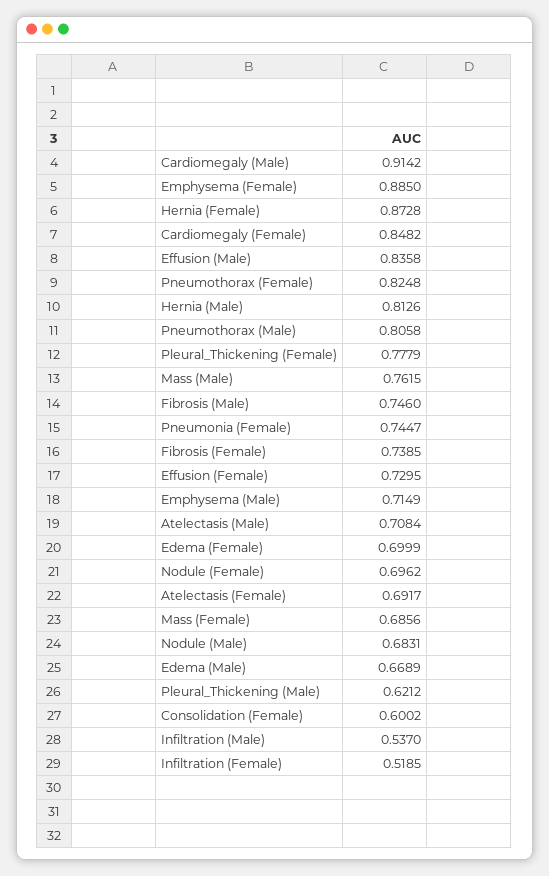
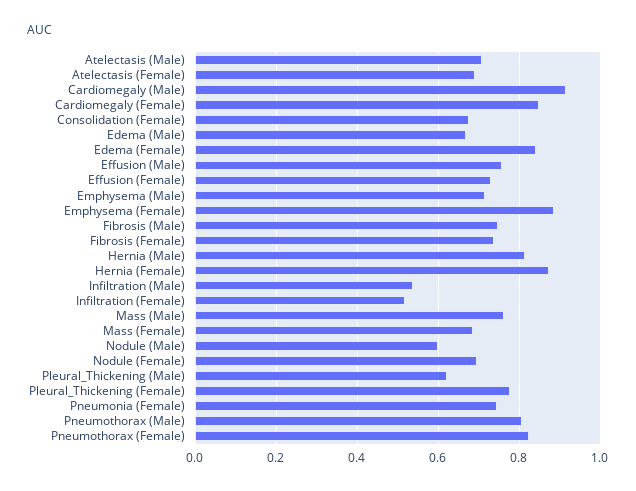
  {
    "Cardiomegaly (Male)": 0.9142,
    "Emphysema (Female)": 0.885,
    "Hernia (Female)": 0.8728,
    "Cardiomegaly (Female)": 0.8482,
-   "Effusion (Male)": 0.8358,
+   "Effusion (Male)": 0.76,
    "Pneumothorax (Female)": 0.8248,
    "Hernia (Male)": 0.8126,
    "Pneumothorax (Male)": 0.8058,
    "Pleural_Thickening (Female)": 0.7779,
    "Mass (Male)": 0.7615,
    "Fibrosis (Male)": 0.746,
    "Pneumonia (Female)": 0.7447,
    "Fibrosis (Female)": 0.7385,
    "Effusion (Female)": 0.7295,
    "Emphysema (Male)": 0.7149,
    "Atelectasis (Male)": 0.7084,
-   "Edema (Female)": 0.6999,
+   "Edema (Female)": 0.84,
    "Nodule (Female)": 0.6962,
    "Atelectasis (Female)": 0.6917,
    "Mass (Female)": 0.6856,
-   "Nodule (Male)": 0.6831,
+   "Nodule (Male)": 0.6,
    "Edema (Male)": 0.6689,
    "Pleural_Thickening (Male)": 0.6212,
-   "Consolidation (Female)": 0.6002,
+   "Consolidation (Female)": 0.68,
    "Infiltration (Male)": 0.537,
    "Infiltration (Female)": 0.5185
  }

